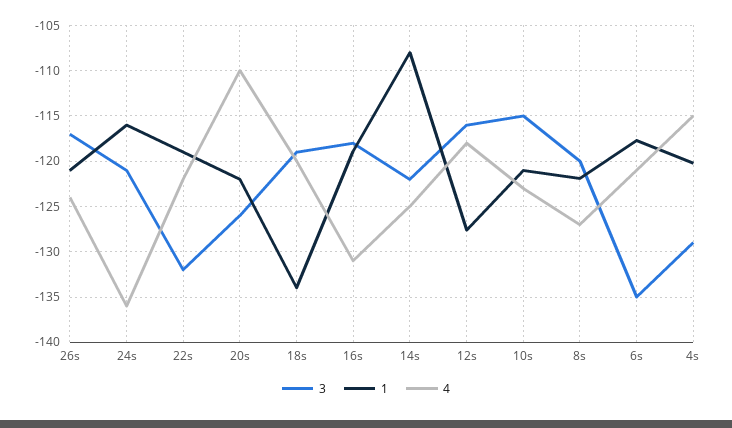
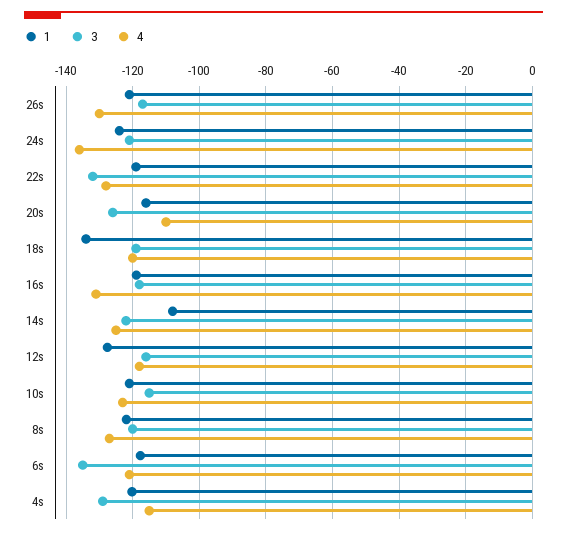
  {
    "3": {
      "26s": -117,
      "24s": -121,
      "22s": -132,
      "20s": -126,
      "18s": -119,
      "16s": -118,
      "14s": -122,
      "12s": -116,
      "10s": -115,
      "8s": -120,
      "6s": -135,
      "4s": -129
    },
    "1": {
      "26s": -121,
-     "24s": -116,
+     "24s": -124,
      "22s": -119,
-     "20s": -122,
+     "20s": -116,
      "18s": -134,
      "16s": -119,
      "14s": -108,
      "12s": -128,
      "10s": -121,
      "8s": -122,
      "6s": -118,
      "4s": -120
    },
    "4": {
-     "26s": -124,
+     "26s": -130,
      "24s": -136,
-     "22s": -122,
+     "22s": -128,
      "20s": -110,
      "18s": -120,
      "16s": -131,
      "14s": -125,
      "12s": -118,
      "10s": -123,
      "8s": -127,
      "6s": -121,
      "4s": -115
    }
  }

